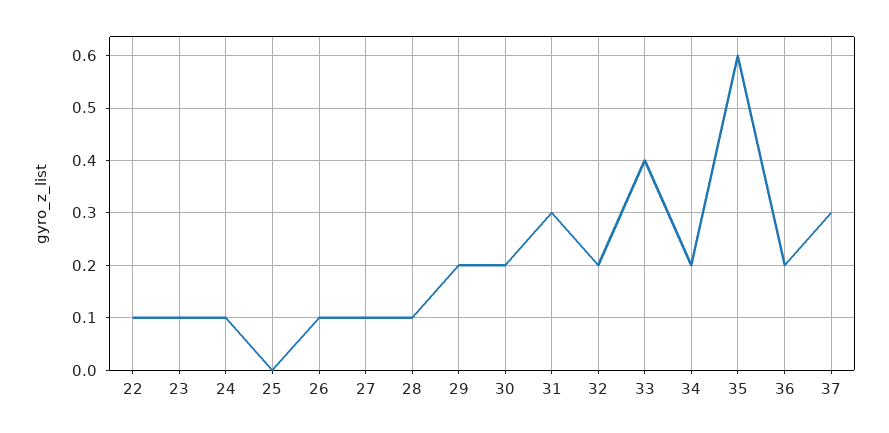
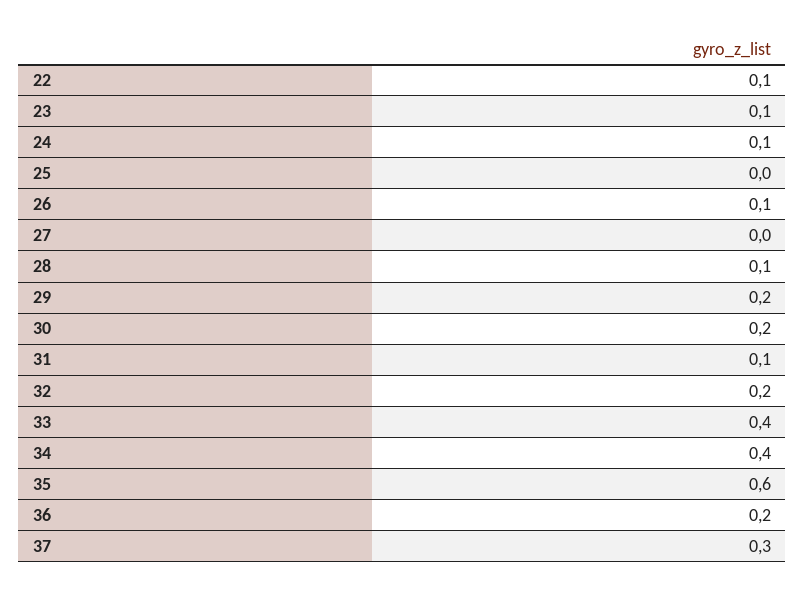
  {
    "22": 0.1,
    "23": 0.1,
    "24": 0.1,
    "25": 0,
    "26": 0.1,
-   "27": 0.1,
+   "27": 0,
    "28": 0.1,
    "29": 0.2,
    "30": 0.2,
-   "31": 0.3,
+   "31": 0.1,
    "32": 0.2,
    "33": 0.4,
-   "34": 0.2,
+   "34": 0.4,
    "35": 0.6,
    "36": 0.2,
    "37": 0.3
  }

